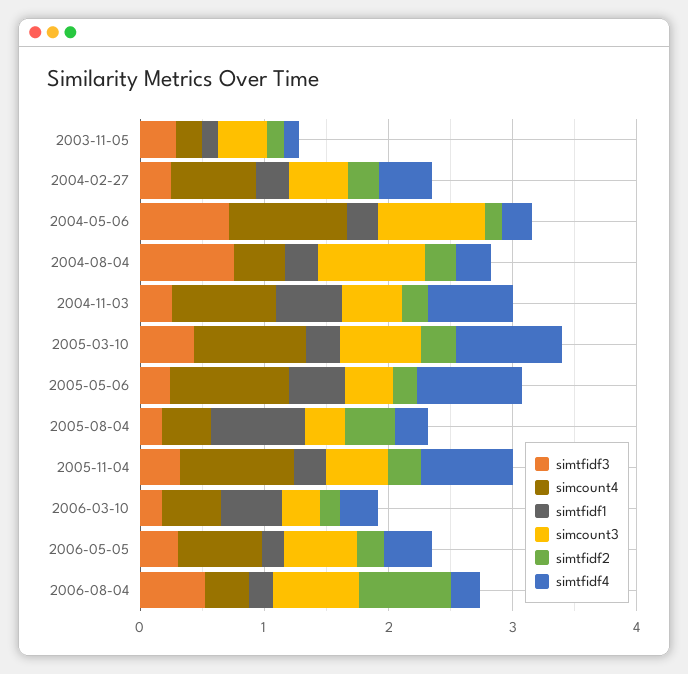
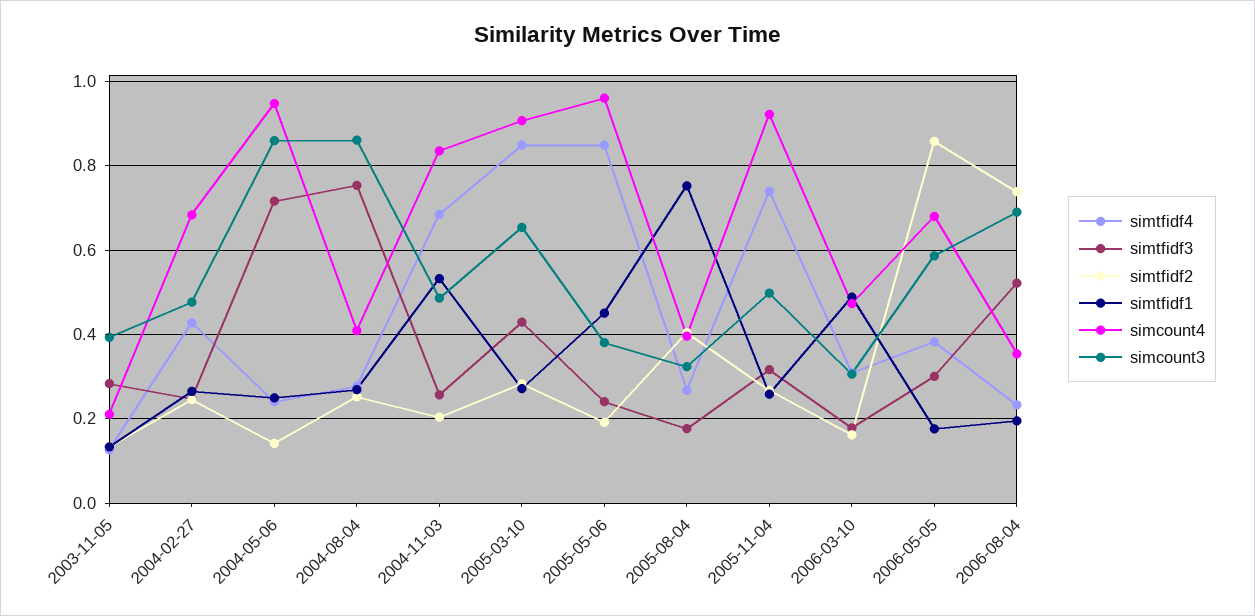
  {
    "simtfidf3": {
      "2003-11-05": 0.28,
      "2004-02-27": 0.24,
      "2004-05-06": 0.72,
      "2004-08-04": 0.76,
      "2004-11-03": 0.26,
      "2005-03-10": 0.42,
      "2005-05-06": 0.24,
      "2005-08-04": 0.18,
      "2005-11-04": 0.32,
      "2006-03-10": 0.18,
      "2006-05-05": 0.3,
      "2006-08-04": 0.52
    },
    "simcount4": {
      "2003-11-05": 0.22,
      "2004-02-27": 0.68,
      "2004-05-06": 0.94,
      "2004-08-04": 0.4,
      "2004-11-03": 0.84,
      "2005-03-10": 0.9,
      "2005-05-06": 0.96,
      "2005-08-04": 0.4,
      "2005-11-04": 0.92,
      "2006-03-10": 0.48,
      "2006-05-05": 0.68,
      "2006-08-04": 0.36
    },
    "simtfidf1": {
      "2003-11-05": 0.14,
      "2004-02-27": 0.26,
      "2004-05-06": 0.24,
      "2004-08-04": 0.26,
      "2004-11-03": 0.54,
      "2005-03-10": 0.28,
      "2005-05-06": 0.46,
      "2005-08-04": 0.76,
      "2005-11-04": 0.26,
      "2006-03-10": 0.48,
      "2006-05-05": 0.18,
      "2006-08-04": 0.2
    },
    "simcount3": {
      "2003-11-05": 0.4,
      "2004-02-27": 0.48,
      "2004-05-06": 0.86,
      "2004-08-04": 0.86,
      "2004-11-03": 0.48,
      "2005-03-10": 0.66,
      "2005-05-06": 0.38,
      "2005-08-04": 0.32,
      "2005-11-04": 0.5,
      "2006-03-10": 0.3,
      "2006-05-05": 0.58,
      "2006-08-04": 0.68
    },
    "simtfidf2": {
      "2003-11-05": 0.14,
      "2004-02-27": 0.24,
      "2004-05-06": 0.14,
      "2004-08-04": 0.26,
      "2004-11-03": 0.2,
      "2005-03-10": 0.28,
      "2005-05-06": 0.2,
      "2005-08-04": 0.4,
      "2005-11-04": 0.26,
      "2006-03-10": 0.16,
-     "2006-05-05": 0.2,
+     "2006-05-05": 0.86,
      "2006-08-04": 0.74
    },
    "simtfidf4": {
      "2003-11-05": 0.12,
      "2004-02-27": 0.42,
      "2004-05-06": 0.24,
      "2004-08-04": 0.28,
      "2004-11-03": 0.68,
      "2005-03-10": 0.84,
      "2005-05-06": 0.84,
      "2005-08-04": 0.26,
      "2005-11-04": 0.74,
      "2006-03-10": 0.3,
      "2006-05-05": 0.38,
      "2006-08-04": 0.24
    }
  }

